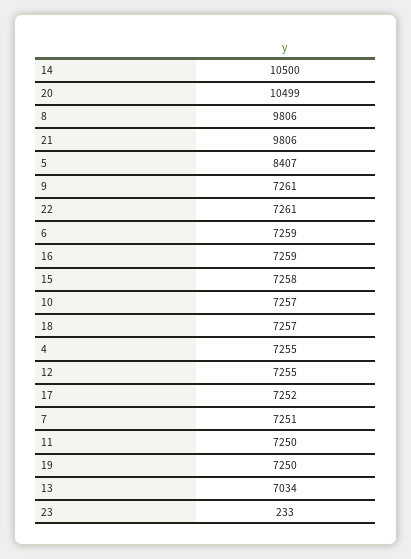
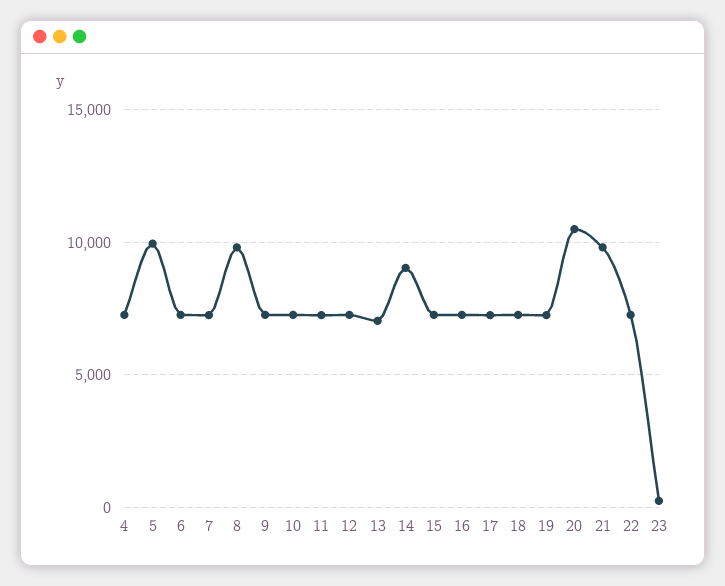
  {
-   "14": 10500,
+   "14": 9000,
    "20": 10499,
    "8": 9806,
    "21": 9806,
-   "5": 8407,
+   "5": 10000,
    "9": 7261,
    "22": 7261,
    "6": 7259,
    "16": 7259,
    "15": 7258,
    "10": 7257,
    "18": 7257,
    "4": 7255,
    "12": 7255,
    "17": 7252,
    "7": 7251,
    "11": 7250,
    "19": 7250,
    "13": 7034,
    "23": 233
  }

